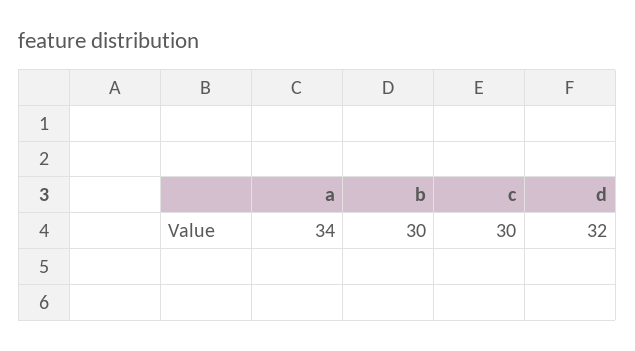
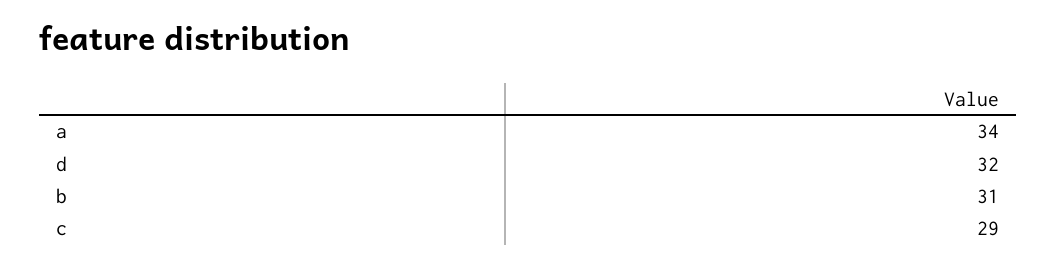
  {
    "a": 34,
-   "b": 30,
+   "b": 31,
-   "c": 30,
+   "c": 29,
    "d": 32
  }

